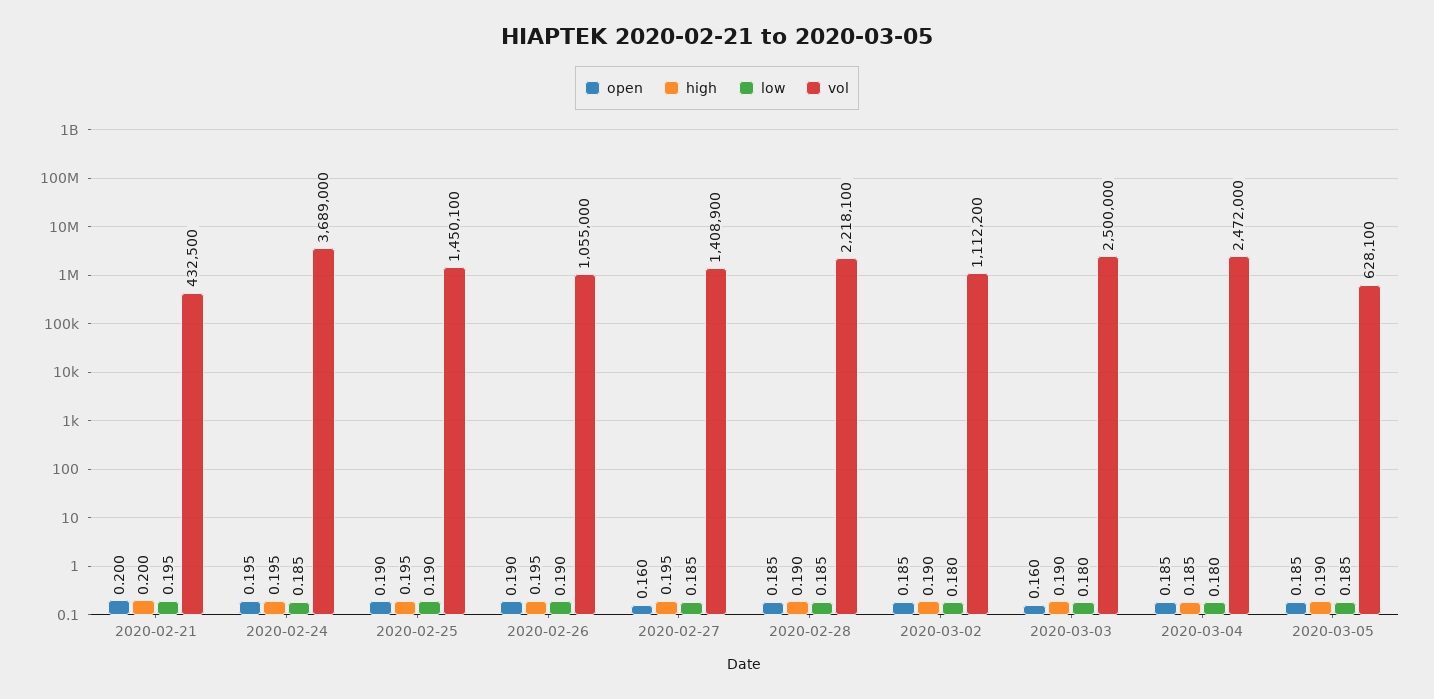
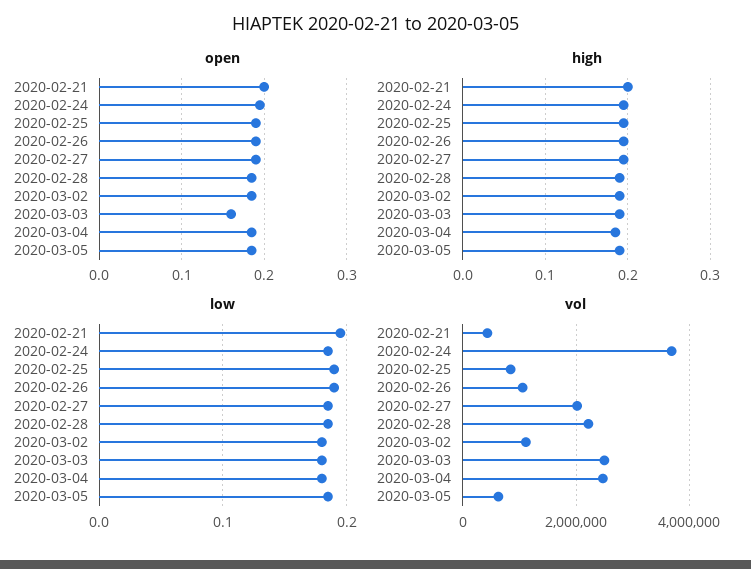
  {
    "open": {
      "2020-02-21": 0.2,
      "2020-02-24": 0.195,
      "2020-02-25": 0.19,
      "2020-02-26": 0.19,
-     "2020-02-27": 0.16,
+     "2020-02-27": 0.19,
      "2020-02-28": 0.185,
      "2020-03-02": 0.185,
      "2020-03-03": 0.16,
      "2020-03-04": 0.185,
      "2020-03-05": 0.185
    },
    "high": {
      "2020-02-21": 0.2,
      "2020-02-24": 0.195,
      "2020-02-25": 0.195,
      "2020-02-26": 0.195,
      "2020-02-27": 0.195,
      "2020-02-28": 0.19,
      "2020-03-02": 0.19,
      "2020-03-03": 0.19,
      "2020-03-04": 0.185,
      "2020-03-05": 0.19
    },
    "low": {
      "2020-02-21": 0.195,
      "2020-02-24": 0.185,
      "2020-02-25": 0.19,
      "2020-02-26": 0.19,
      "2020-02-27": 0.185,
      "2020-02-28": 0.185,
      "2020-03-02": 0.18,
      "2020-03-03": 0.18,
      "2020-03-04": 0.18,
      "2020-03-05": 0.185
    },
    "vol": {
      "2020-02-21": 432500,
      "2020-02-24": 3689000,
-     "2020-02-25": 1450100,
+     "2020-02-25": 800000,
      "2020-02-26": 1055000,
-     "2020-02-27": 1408900,
+     "2020-02-27": 2000000,
      "2020-02-28": 2218100,
      "2020-03-02": 1112200,
      "2020-03-03": 2500000,
      "2020-03-04": 2472000,
      "2020-03-05": 628100
    }
  }

